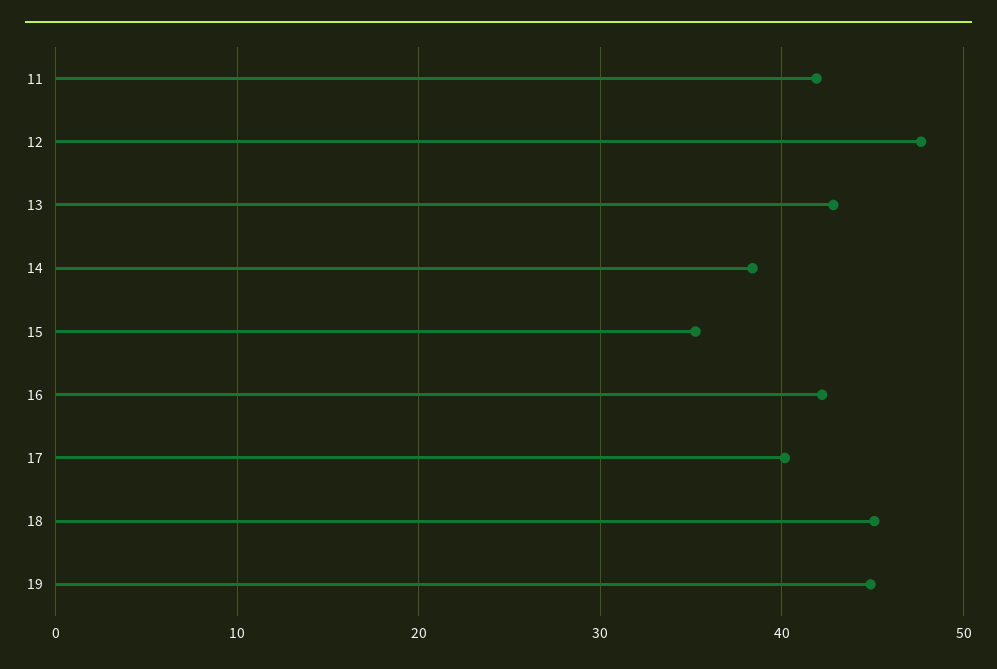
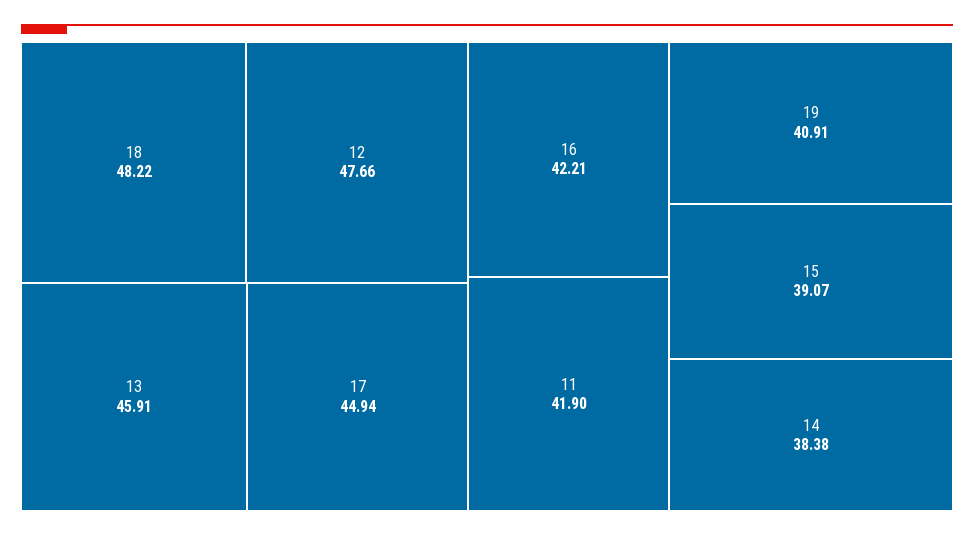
  {
    "11": 41.9,
    "12": 47.66,
-   "13": 43,
+   "13": 45.91,
    "14": 38.38,
-   "15": 35,
+   "15": 39.07,
    "16": 42.21,
-   "17": 40,
+   "17": 44.94,
-   "18": 45,
+   "18": 48.22,
-   "19": 45
+   "19": 40.91
  }

